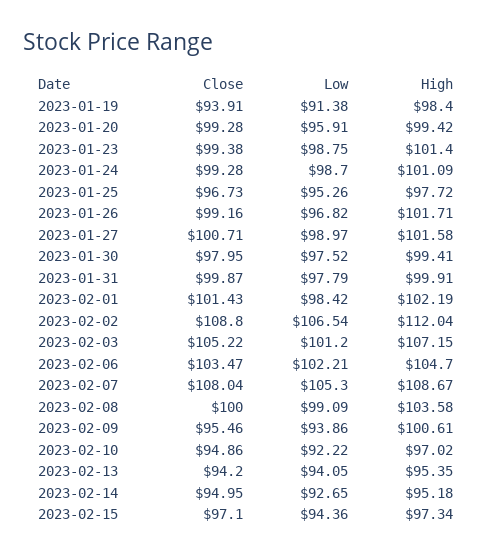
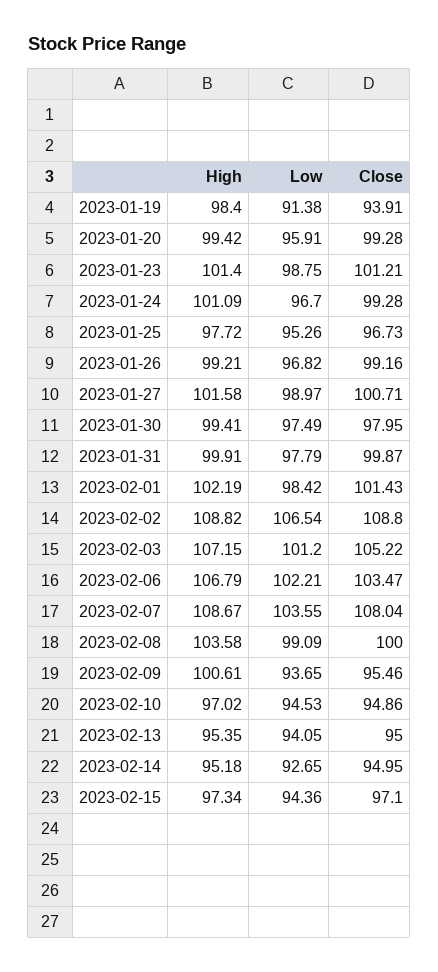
  {
    "Close": {
      "2023-01-19": 93.91,
      "2023-01-20": 99.28,
-     "2023-01-23": 99.38,
+     "2023-01-23": 101.21,
      "2023-01-24": 99.28,
      "2023-01-25": 96.73,
      "2023-01-26": 99.16,
      "2023-01-27": 100.71,
      "2023-01-30": 97.95,
      "2023-01-31": 99.87,
      "2023-02-01": 101.43,
      "2023-02-02": 108.8,
      "2023-02-03": 105.22,
      "2023-02-06": 103.47,
      "2023-02-07": 108.04,
      "2023-02-08": 100,
      "2023-02-09": 95.46,
      "2023-02-10": 94.86,
-     "2023-02-13": 94.2,
+     "2023-02-13": 95,
      "2023-02-14": 94.95,
      "2023-02-15": 97.1
    },
    "Low": {
      "2023-01-19": 91.38,
      "2023-01-20": 95.91,
      "2023-01-23": 98.75,
-     "2023-01-24": 98.7,
+     "2023-01-24": 96.7,
      "2023-01-25": 95.26,
      "2023-01-26": 96.82,
      "2023-01-27": 98.97,
-     "2023-01-30": 97.52,
+     "2023-01-30": 97.49,
      "2023-01-31": 97.79,
      "2023-02-01": 98.42,
      "2023-02-02": 106.54,
      "2023-02-03": 101.2,
      "2023-02-06": 102.21,
-     "2023-02-07": 105.3,
+     "2023-02-07": 103.55,
      "2023-02-08": 99.09,
-     "2023-02-09": 93.86,
+     "2023-02-09": 93.65,
-     "2023-02-10": 92.22,
+     "2023-02-10": 94.53,
      "2023-02-13": 94.05,
      "2023-02-14": 92.65,
      "2023-02-15": 94.36
    },
    "High": {
      "2023-01-19": 98.4,
      "2023-01-20": 99.42,
      "2023-01-23": 101.4,
      "2023-01-24": 101.09,
      "2023-01-25": 97.72,
-     "2023-01-26": 101.71,
+     "2023-01-26": 99.21,
      "2023-01-27": 101.58,
      "2023-01-30": 99.41,
      "2023-01-31": 99.91,
      "2023-02-01": 102.19,
-     "2023-02-02": 112.04,
+     "2023-02-02": 108.82,
      "2023-02-03": 107.15,
-     "2023-02-06": 104.7,
+     "2023-02-06": 106.79,
      "2023-02-07": 108.67,
      "2023-02-08": 103.58,
      "2023-02-09": 100.61,
      "2023-02-10": 97.02,
      "2023-02-13": 95.35,
      "2023-02-14": 95.18,
      "2023-02-15": 97.34
    }
  }

